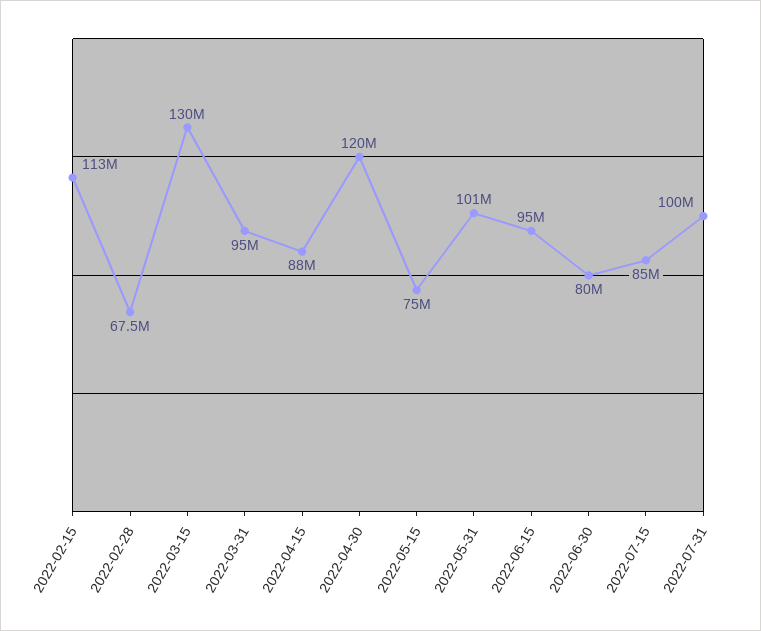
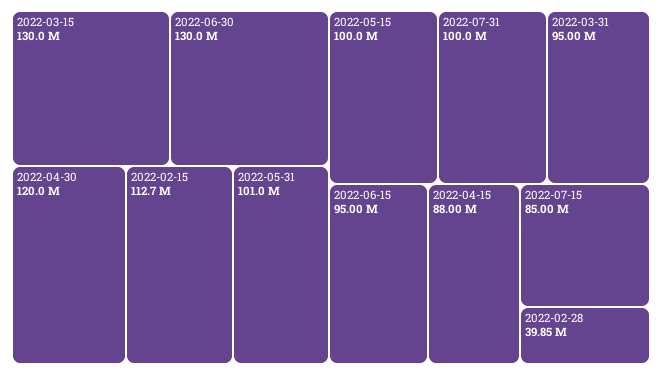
  {
    "2022-02-15": 112700000,
-   "2022-02-28": 67500000,
+   "2022-02-28": 39850000,
    "2022-03-15": 130000000,
    "2022-03-31": 95000000,
    "2022-04-15": 88000000,
    "2022-04-30": 120000000,
-   "2022-05-15": 75000000,
+   "2022-05-15": 100000000,
    "2022-05-31": 101000000,
    "2022-06-15": 95000000,
-   "2022-06-30": 80000000,
+   "2022-06-30": 130000000,
    "2022-07-15": 85000000,
    "2022-07-31": 100000000
  }

